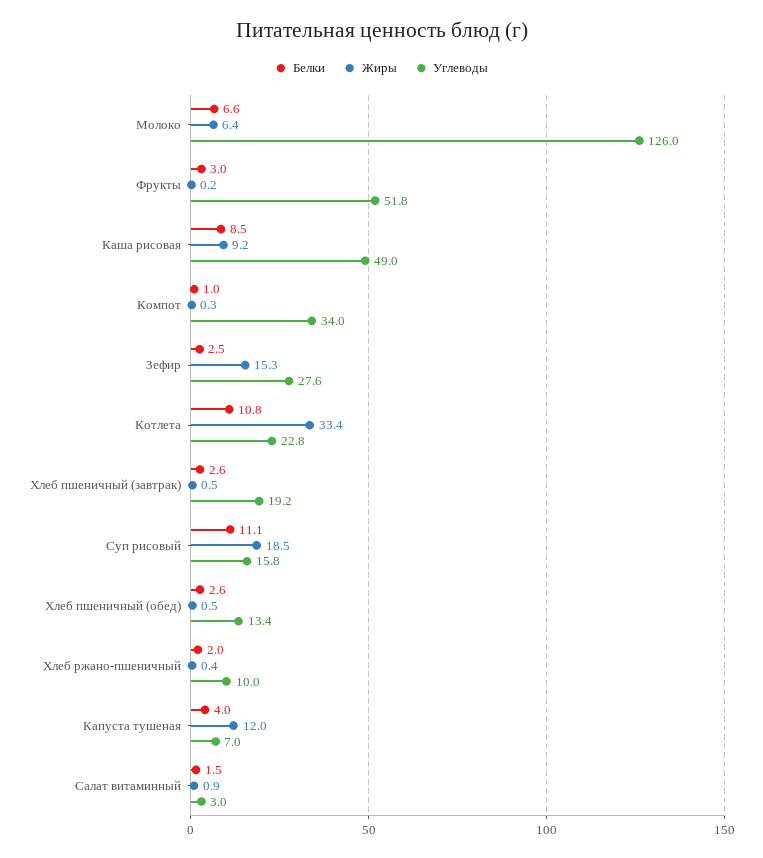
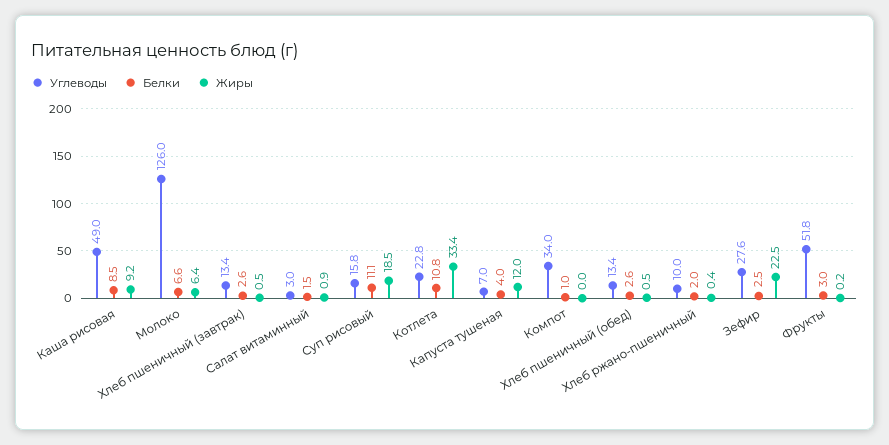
  {
    "Белки": {
      "Молоко": 6.6,
      "Фрукты": 3,
      "Каша рисовая": 8.5,
      "Компот": 1,
      "Зефир": 2.5,
      "Котлета": 10.8,
      "Хлеб пшеничный (завтрак)": 2.6,
      "Суп рисовый": 11.1,
      "Хлеб пшеничный (обед)": 2.6,
      "Хлеб ржано-пшеничный": 2,
      "Капуста тушеная": 4,
      "Салат витаминный": 1.5
    },
    "Жиры": {
      "Молоко": 6.4,
      "Фрукты": 0.2,
      "Каша рисовая": 9.2,
-     "Компот": 0.3,
+     "Компот": 0,
-     "Зефир": 15.3,
+     "Зефир": 22.5,
      "Котлета": 33.4,
      "Хлеб пшеничный (завтрак)": 0.5,
      "Суп рисовый": 18.5,
      "Хлеб пшеничный (обед)": 0.5,
      "Хлеб ржано-пшеничный": 0.4,
      "Капуста тушеная": 12,
      "Салат витаминный": 0.9
    },
    "Углеводы": {
      "Молоко": 126,
      "Фрукты": 51.8,
      "Каша рисовая": 49,
      "Компот": 34,
      "Зефир": 27.6,
      "Котлета": 22.8,
-     "Хлеб пшеничный (завтрак)": 19.2,
+     "Хлеб пшеничный (завтрак)": 13.4,
      "Суп рисовый": 15.8,
      "Хлеб пшеничный (обед)": 13.4,
      "Хлеб ржано-пшеничный": 10,
      "Капуста тушеная": 7,
      "Салат витаминный": 3
    }
  }

